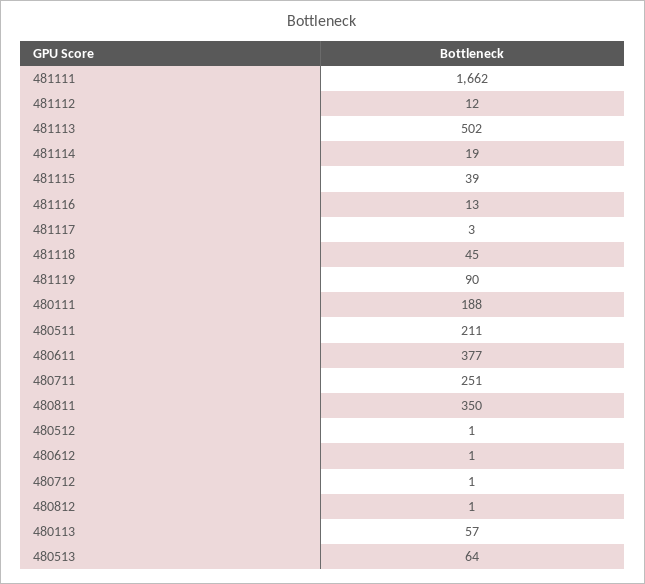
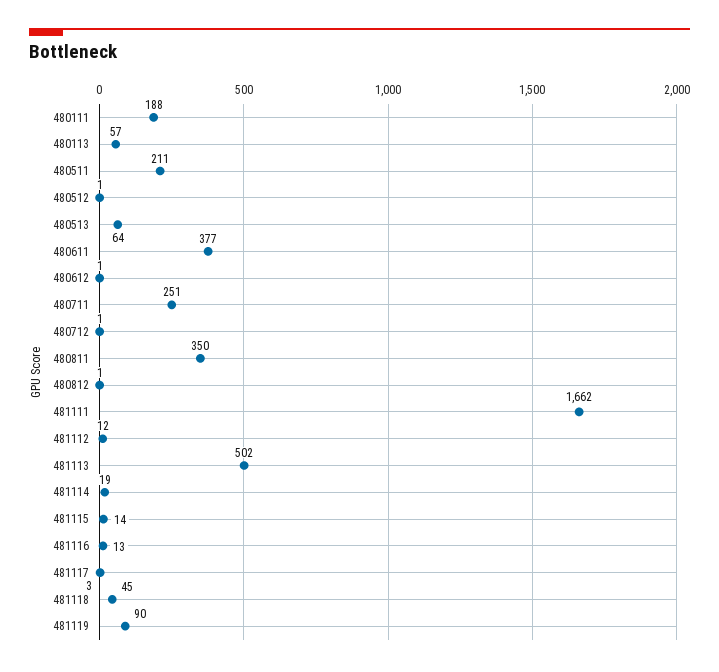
  {
    "481111": 1662,
    "481112": 12,
    "481113": 502,
    "481114": 19,
-   "481115": 39,
+   "481115": 14,
    "481116": 13,
    "481117": 3,
    "481118": 45,
    "481119": 90,
    "480111": 188,
    "480511": 211,
    "480611": 377,
    "480711": 251,
    "480811": 350,
    "480512": 1,
    "480612": 1,
    "480712": 1,
    "480812": 1,
    "480113": 57,
    "480513": 64
  }

